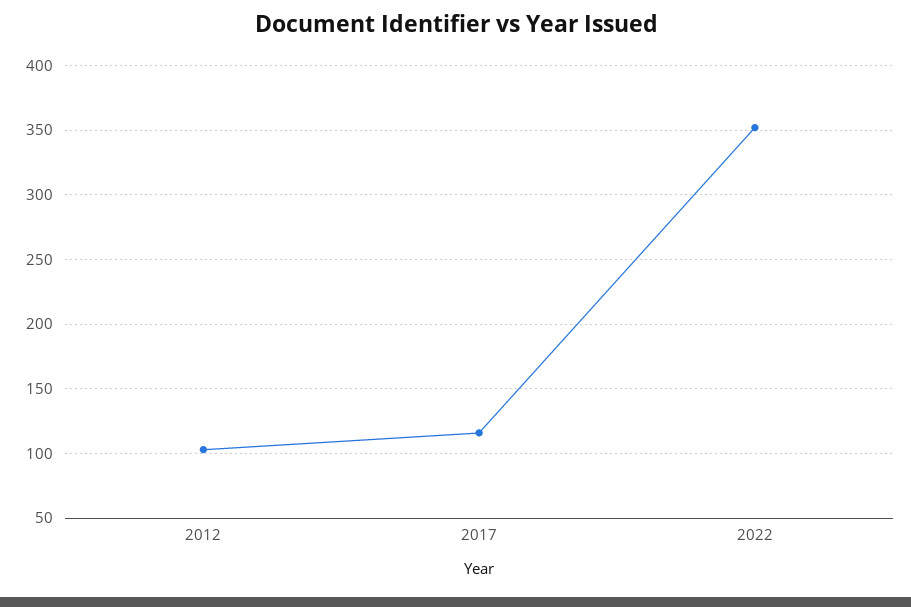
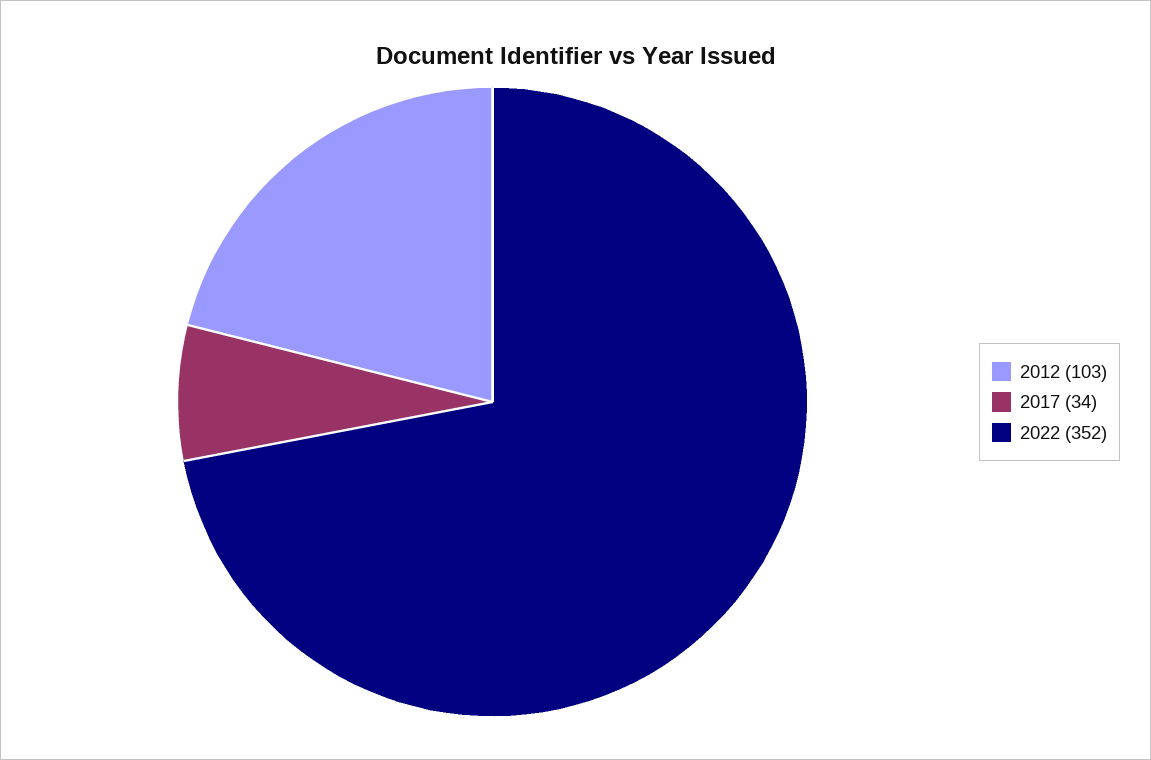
  {
    "2012": 103,
-   "2017": 115,
+   "2017": 34,
    "2022": 352
  }

